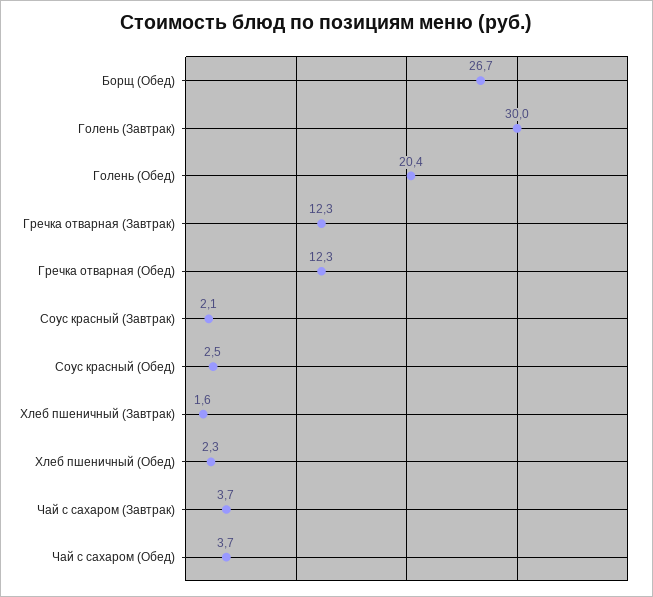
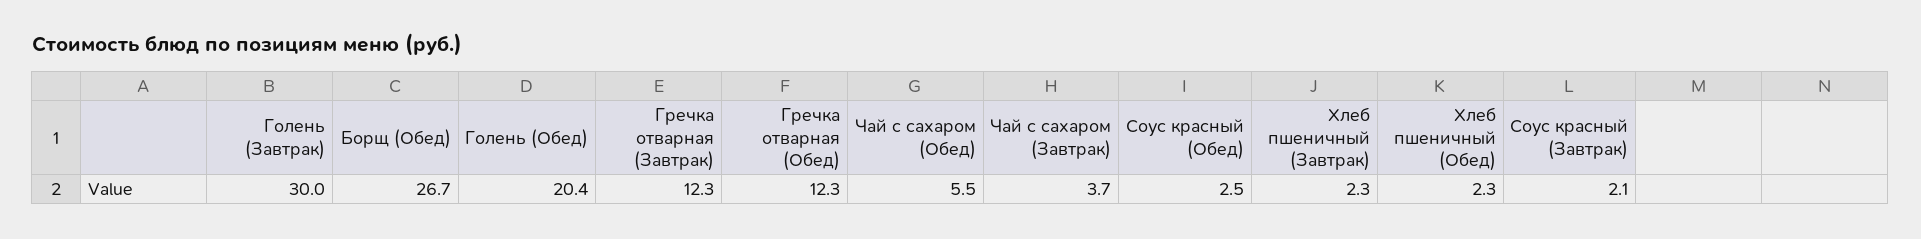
  {
    "Борщ (Обед)": 26.7,
    "Голень (Завтрак)": 30,
    "Голень (Обед)": 20.4,
    "Гречка отварная (Завтрак)": 12.3,
    "Гречка отварная (Обед)": 12.3,
    "Соус красный (Завтрак)": 2.1,
    "Соус красный (Обед)": 2.5,
-   "Хлеб пшеничный (Завтрак)": 1.6,
+   "Хлеб пшеничный (Завтрак)": 2.3,
    "Хлеб пшеничный (Обед)": 2.3,
    "Чай с сахаром (Завтрак)": 3.7,
-   "Чай с сахаром (Обед)": 3.7
+   "Чай с сахаром (Обед)": 5.5
  }

